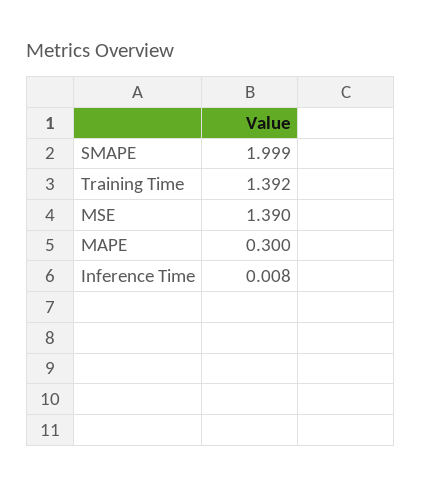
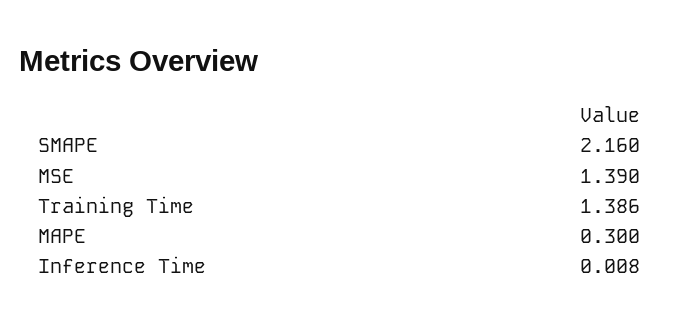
  {
-   "SMAPE": 1.999,
+   "SMAPE": 2.16,
-   "Training Time": 1.392,
+   "Training Time": 1.386,
    "MSE": 1.39,
    "MAPE": 0.3,
    "Inference Time": 0.008
  }

